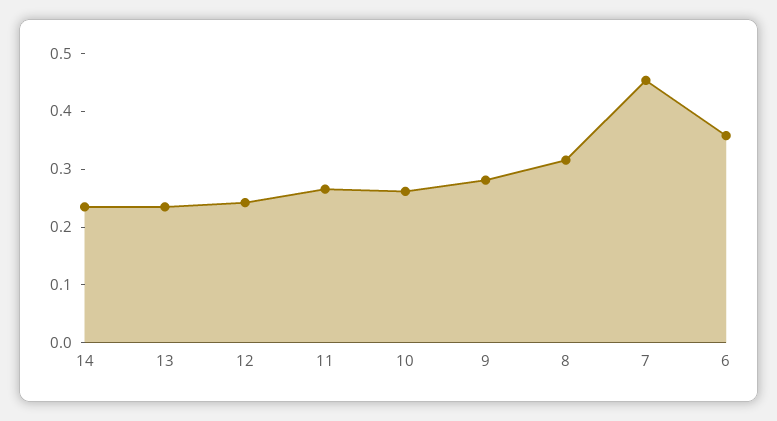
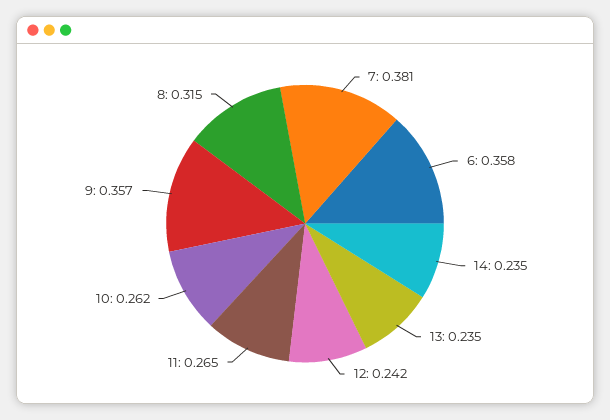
  {
    "14": 0.235,
    "13": 0.235,
    "12": 0.242,
    "11": 0.265,
    "10": 0.262,
-   "9": 0.28,
+   "9": 0.357,
    "8": 0.315,
-   "7": 0.46,
+   "7": 0.381,
    "6": 0.358
  }

